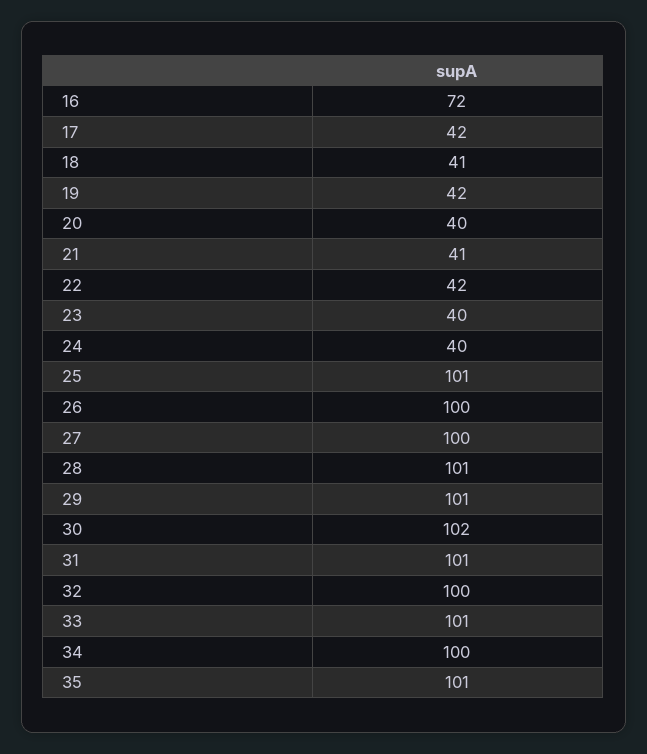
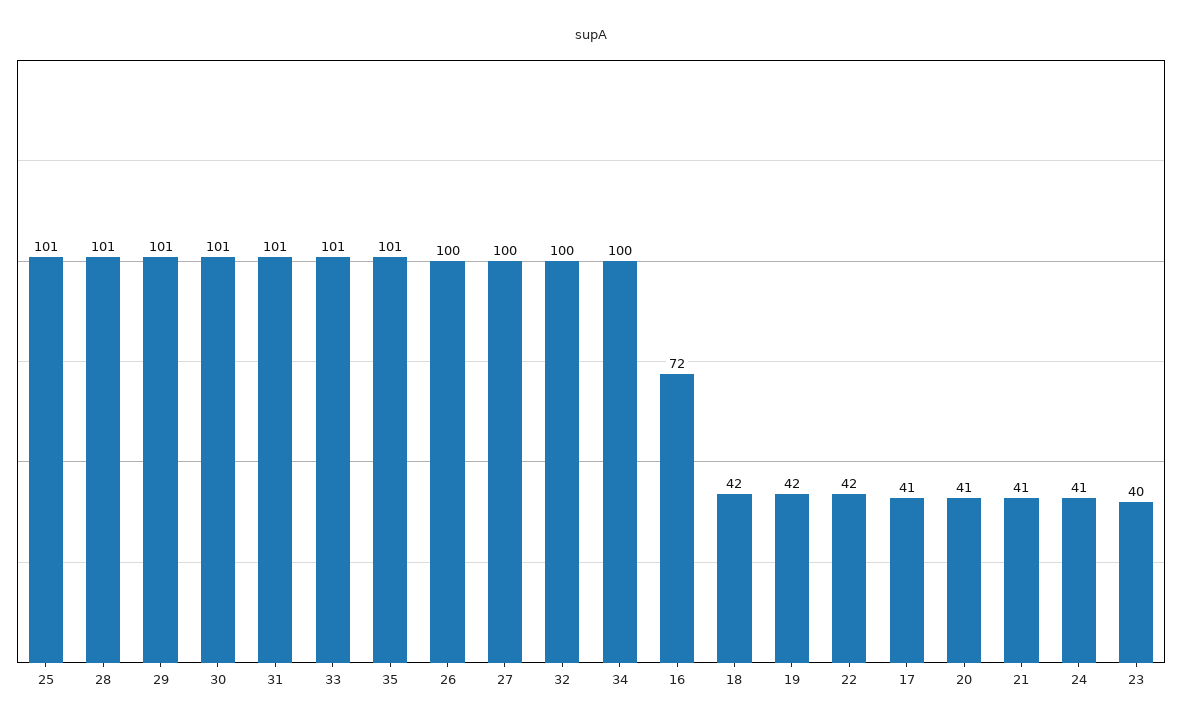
  {
    "16": 72,
-   "17": 42,
+   "17": 41,
-   "18": 41,
+   "18": 42,
    "19": 42,
-   "20": 40,
+   "20": 41,
    "21": 41,
    "22": 42,
    "23": 40,
-   "24": 40,
+   "24": 41,
    "25": 101,
    "26": 100,
    "27": 100,
    "28": 101,
    "29": 101,
-   "30": 102,
+   "30": 101,
    "31": 101,
    "32": 100,
    "33": 101,
    "34": 100,
    "35": 101
  }

